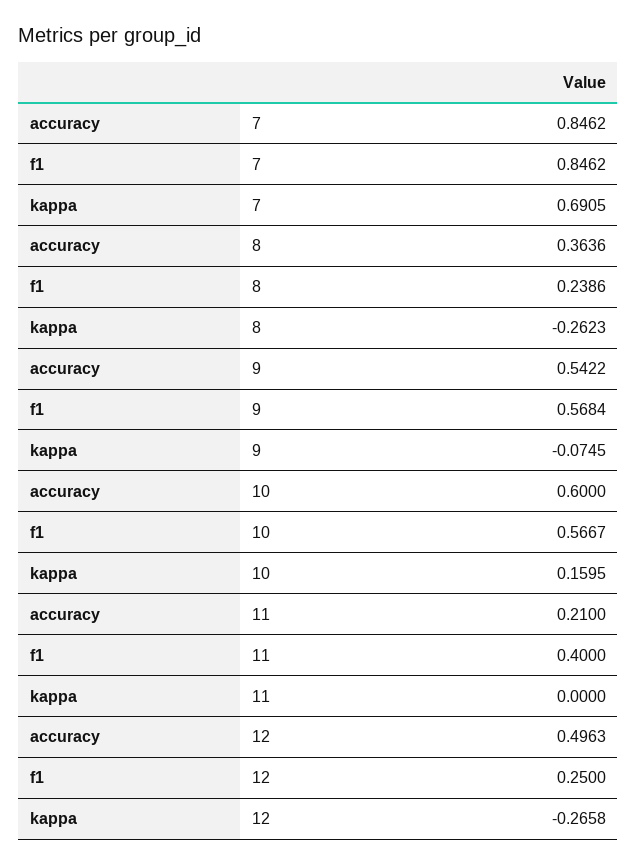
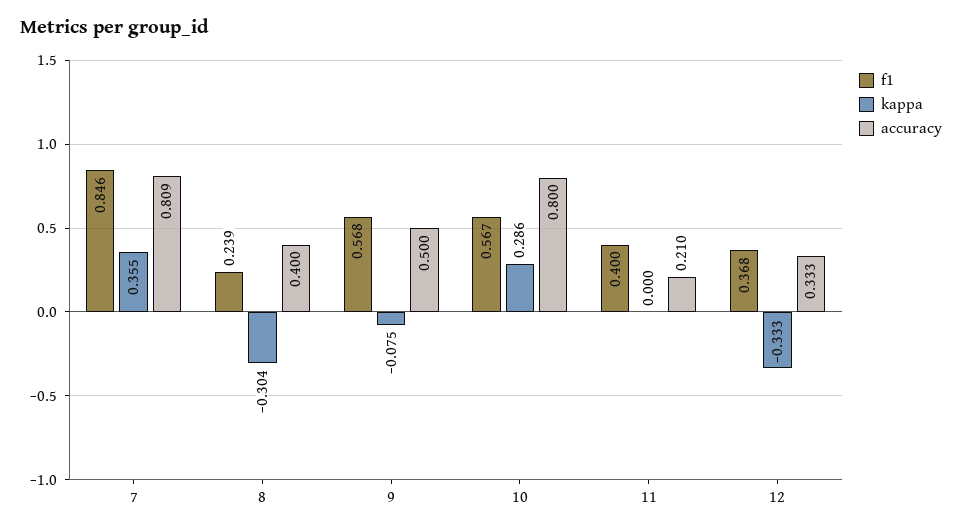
  {
    "accuracy": {
-     "7": 0.8462,
+     "7": 0.809,
-     "8": 0.3636,
+     "8": 0.4,
-     "9": 0.5422,
+     "9": 0.5,
-     "10": 0.6,
+     "10": 0.8,
      "11": 0.21,
-     "12": 0.4963
+     "12": 0.333
    },
    "f1": {
      "7": 0.8462,
      "8": 0.2386,
      "9": 0.5684,
      "10": 0.5667,
      "11": 0.4,
-     "12": 0.25
+     "12": 0.368
    },
    "kappa": {
-     "7": 0.6905,
+     "7": 0.355,
-     "8": -0.2623,
+     "8": -0.304,
      "9": -0.0745,
-     "10": 0.1595,
+     "10": 0.286,
      "11": 0,
-     "12": -0.2658
+     "12": -0.333
    }
  }

